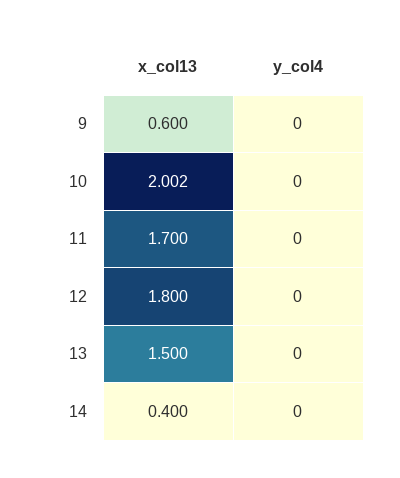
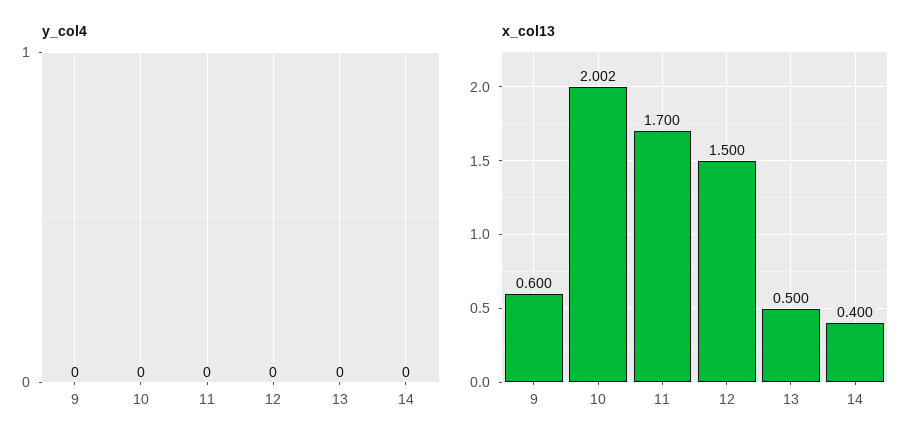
  {
    "x_col13": {
      "9": 0.6,
      "10": 2.002,
      "11": 1.7,
-     "12": 1.8,
+     "12": 1.5,
-     "13": 1.5,
+     "13": 0.5,
      "14": 0.4
    },
    "y_col4": {
      "9": 0,
      "10": 0,
      "11": 0,
      "12": 0,
      "13": 0,
      "14": 0
    }
  }

